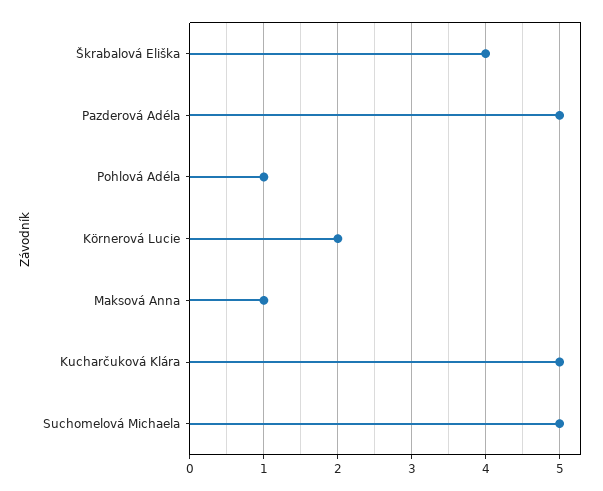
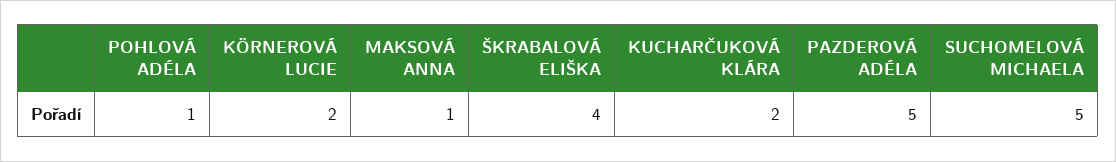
  {
    "Škrabalová Eliška": 4,
    "Pazderová Adéla": 5,
    "Pohlová Adéla": 1,
    "Körnerová Lucie": 2,
    "Maksová Anna": 1,
-   "Kucharčuková Klára": 5,
+   "Kucharčuková Klára": 2,
    "Suchomelová Michaela": 5
  }

